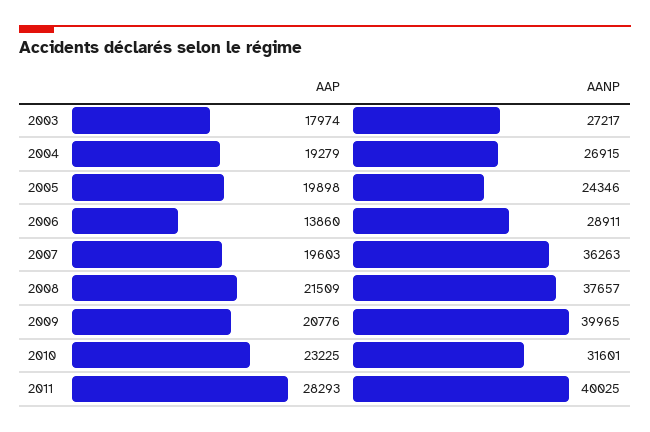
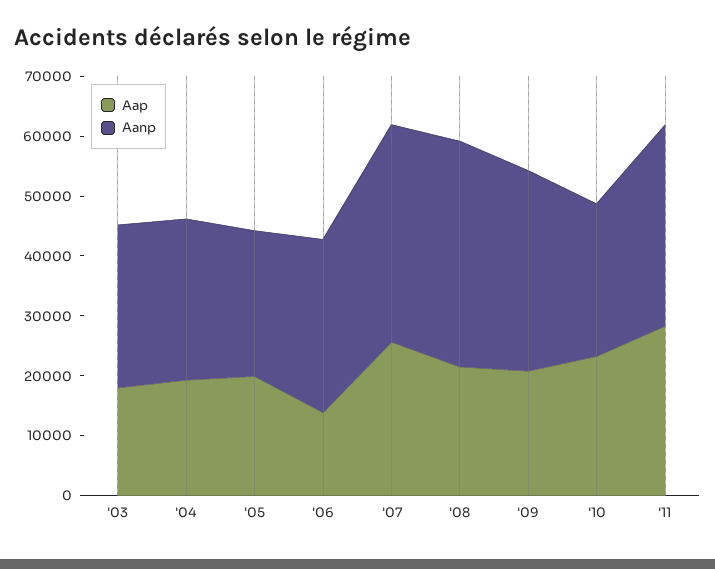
  {
    "AAP": {
      "2003": 17974,
      "2004": 19279,
      "2005": 19898,
      "2006": 13860,
-     "2007": 19603,
+     "2007": 26000,
      "2008": 21509,
      "2009": 20776,
      "2010": 23225,
      "2011": 28293
    },
    "AANP": {
      "2003": 27217,
      "2004": 26915,
      "2005": 24346,
      "2006": 28911,
      "2007": 36263,
      "2008": 37657,
-     "2009": 39965,
+     "2009": 34000,
-     "2010": 31601,
+     "2010": 26000,
-     "2011": 40025
+     "2011": 34000
    }
  }

